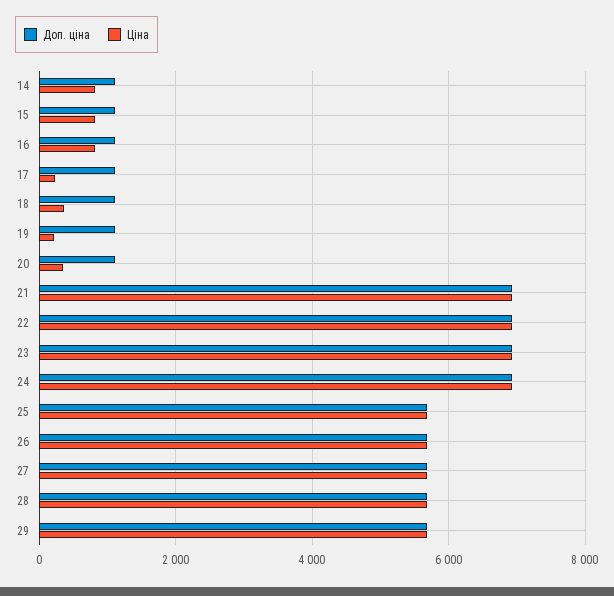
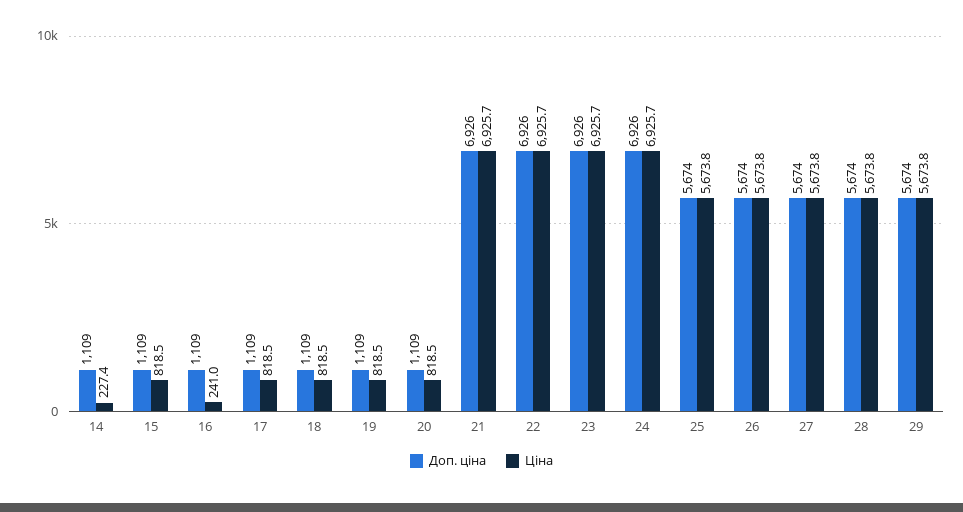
  {
    "Доп. ціна": {
      "14": 1109,
      "15": 1109,
      "16": 1109,
      "17": 1109,
      "18": 1109,
      "19": 1109,
      "20": 1109,
      "21": 6926,
      "22": 6926,
      "23": 6926,
      "24": 6926,
      "25": 5674,
      "26": 5674,
      "27": 5674,
      "28": 5674,
      "29": 5674
    },
    "Ціна": {
-     "14": 800,
+     "14": 227.4,
      "15": 818.5,
-     "16": 800,
+     "16": 241,
-     "17": 200,
+     "17": 818.5,
-     "18": 400,
+     "18": 818.5,
-     "19": 200,
+     "19": 818.5,
-     "20": 400,
+     "20": 818.5,
      "21": 6925.7,
      "22": 6925.7,
      "23": 6925.7,
      "24": 6925.7,
      "25": 5673.8,
      "26": 5673.8,
      "27": 5673.8,
      "28": 5673.8,
      "29": 5673.8
    }
  }

